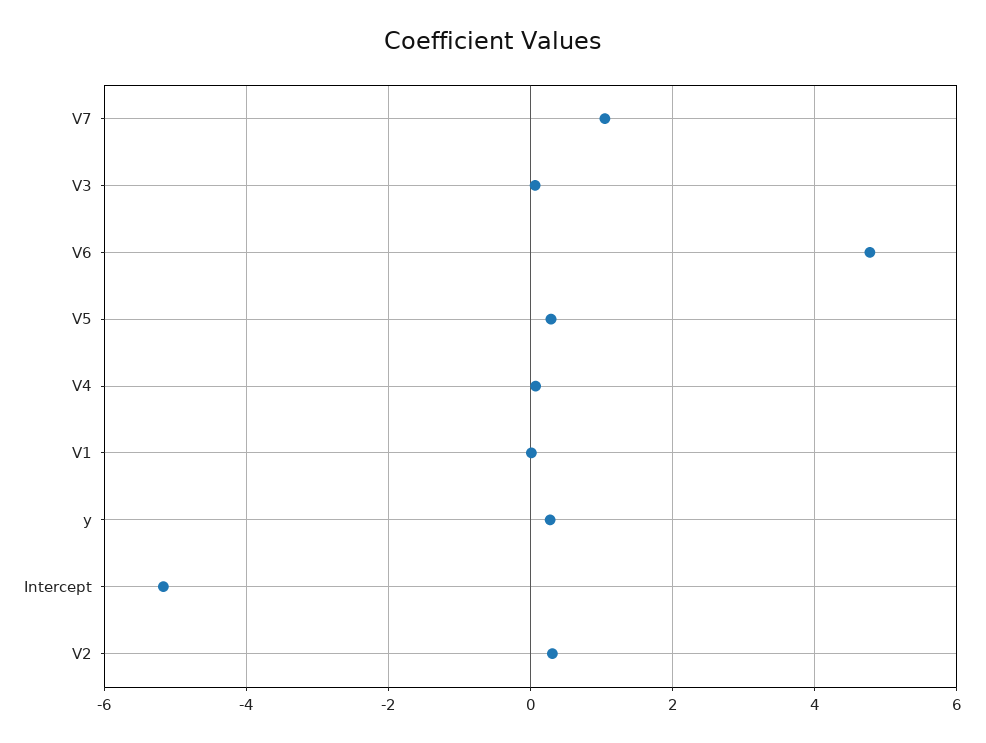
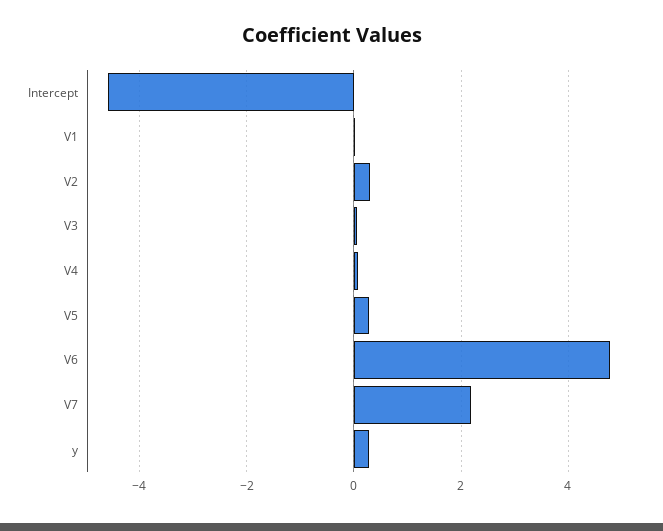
  {
-   "V7": 1,
+   "V7": 2.2,
    "V3": 0,
    "V6": 4.8,
    "V5": 0.2,
    "V4": 0,
    "V1": 0,
    "y": 0.2,
-   "Intercept": -5.2,
+   "Intercept": -4.6,
    "V2": 0.4
  }

